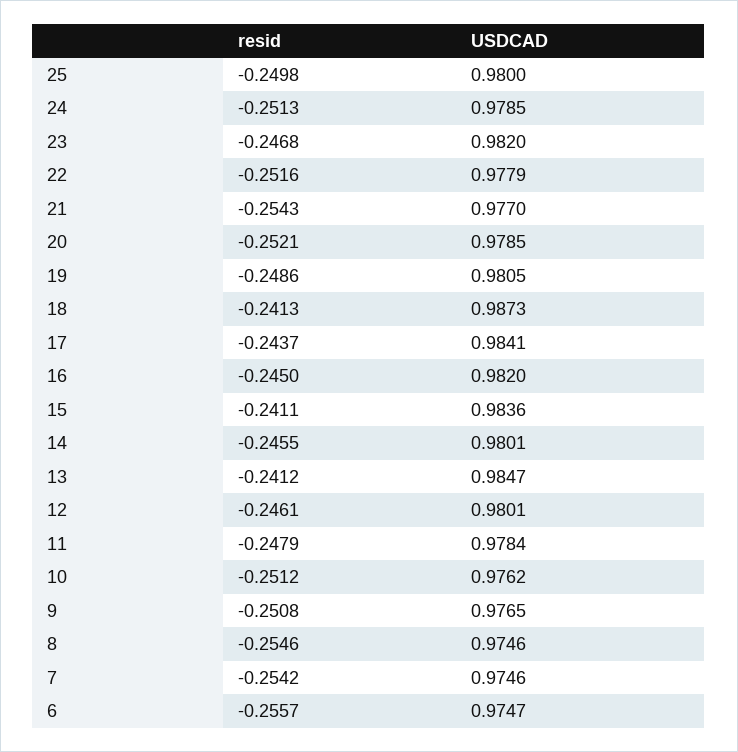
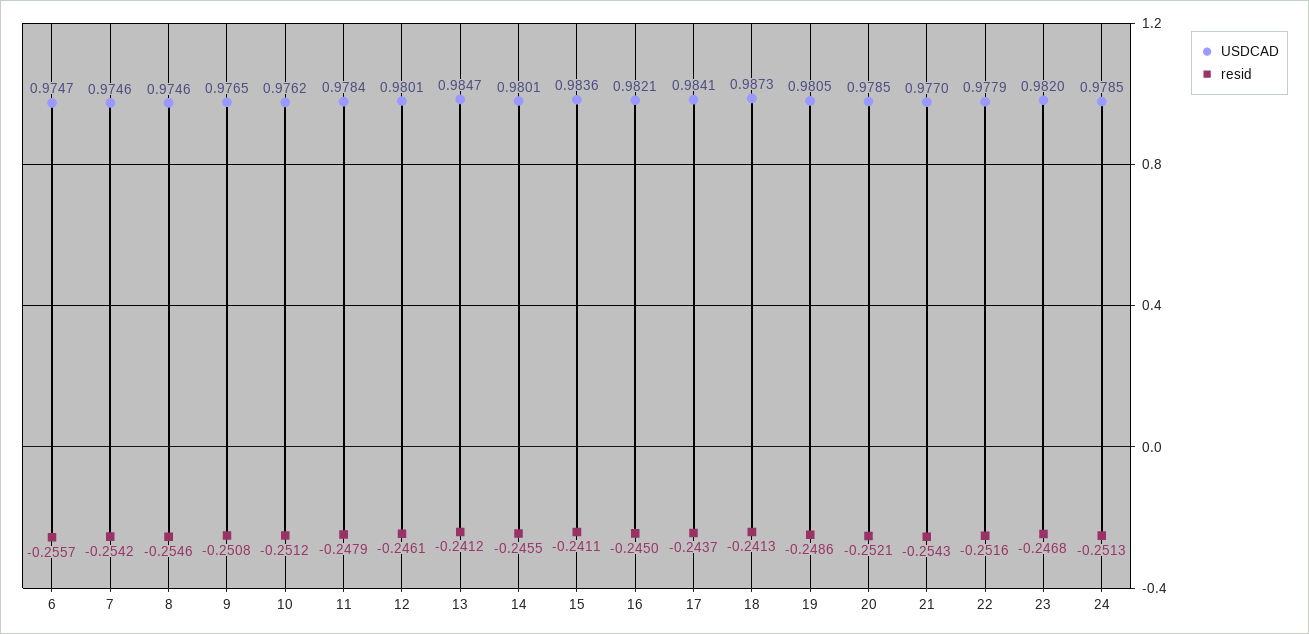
  {
    "resid": {
-     "25": -0.2498,
      "24": -0.2513,
      "23": -0.2468,
      "22": -0.2516,
      "21": -0.2543,
      "20": -0.2521,
      "19": -0.2486,
      "18": -0.2413,
      "17": -0.2437,
      "16": -0.245,
      "15": -0.2411,
      "14": -0.2455,
      "13": -0.2412,
      "12": -0.2461,
      "11": -0.2479,
      "10": -0.2512,
      "9": -0.2508,
      "8": -0.2546,
      "7": -0.2542,
      "6": -0.2557
    },
    "USDCAD": {
-     "25": 0.98,
      "24": 0.9785,
      "23": 0.982,
      "22": 0.9779,
      "21": 0.977,
      "20": 0.9785,
      "19": 0.9805,
      "18": 0.9873,
      "17": 0.9841,
-     "16": 0.982,
+     "16": 0.9821,
      "15": 0.9836,
      "14": 0.9801,
      "13": 0.9847,
      "12": 0.9801,
      "11": 0.9784,
      "10": 0.9762,
      "9": 0.9765,
      "8": 0.9746,
      "7": 0.9746,
      "6": 0.9747
    }
  }

